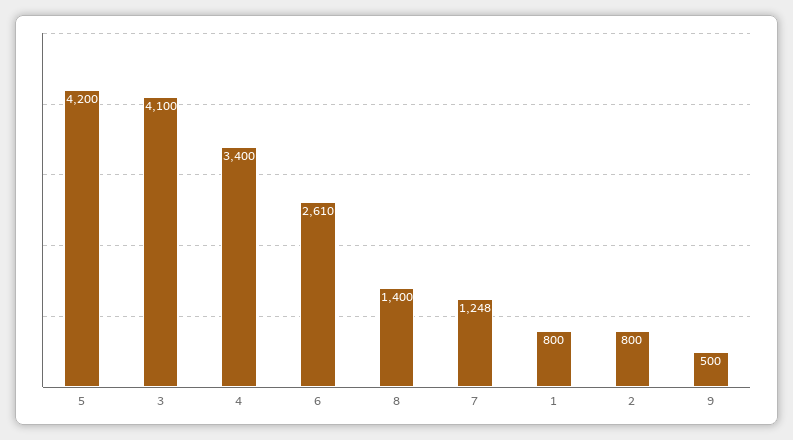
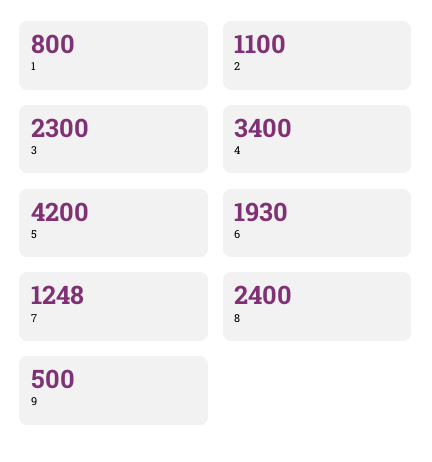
  {
    "5": 4200,
-   "3": 4100,
+   "3": 2300,
    "4": 3400,
-   "6": 2610,
+   "6": 1930,
-   "8": 1400,
+   "8": 2400,
    "7": 1248,
    "1": 800,
-   "2": 800,
+   "2": 1100,
    "9": 500
  }

